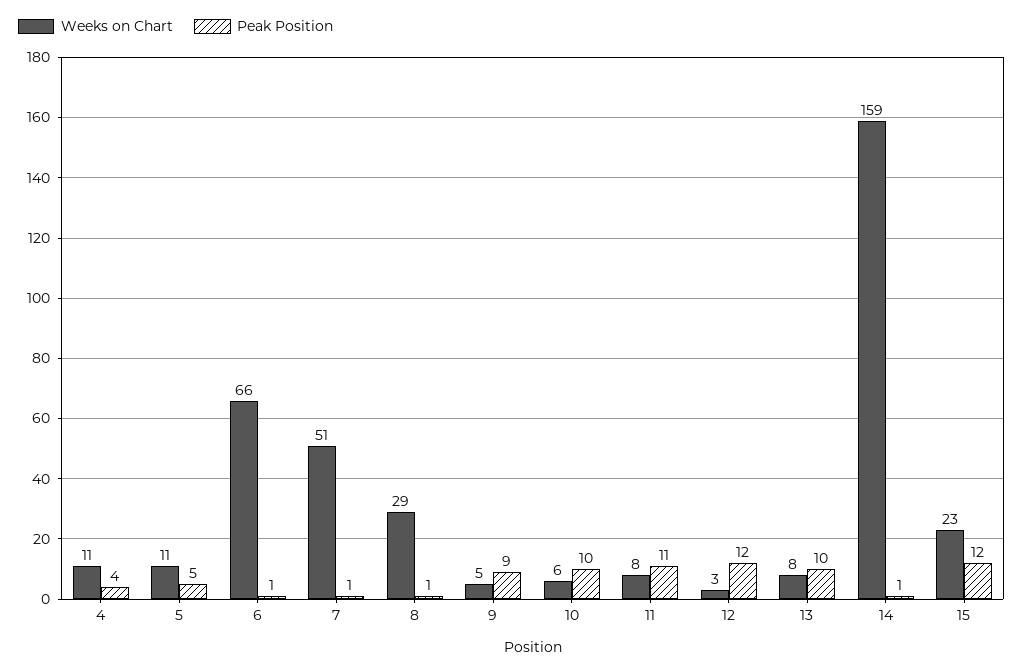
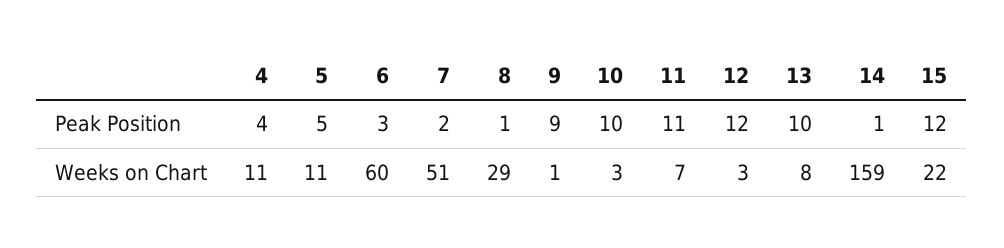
  {
    "Weeks on Chart": {
      "4": 11,
      "5": 11,
-     "6": 66,
+     "6": 60,
      "7": 51,
      "8": 29,
-     "9": 5,
+     "9": 1,
-     "10": 6,
+     "10": 3,
-     "11": 8,
+     "11": 7,
      "12": 3,
      "13": 8,
      "14": 159,
-     "15": 23
+     "15": 22
    },
    "Peak Position": {
      "4": 4,
      "5": 5,
-     "6": 1,
+     "6": 3,
-     "7": 1,
+     "7": 2,
      "8": 1,
      "9": 9,
      "10": 10,
      "11": 11,
      "12": 12,
      "13": 10,
      "14": 1,
      "15": 12
    }
  }

